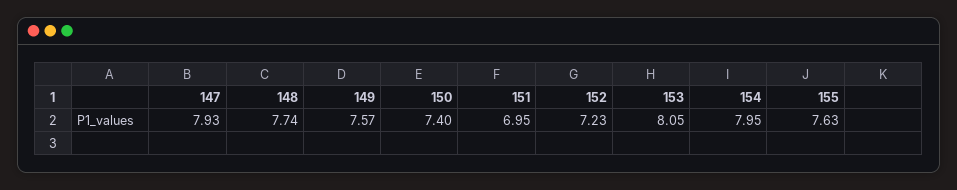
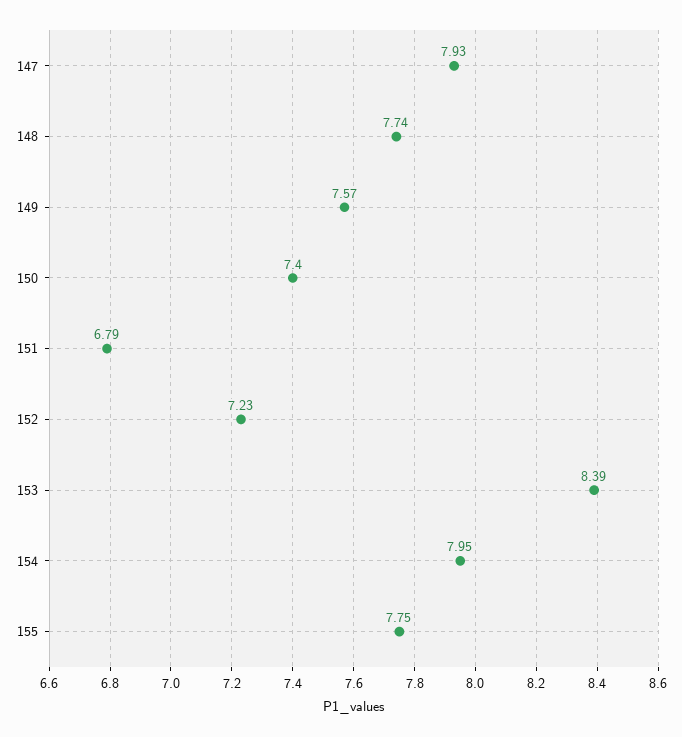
  {
    "147": 7.93,
    "148": 7.74,
    "149": 7.57,
    "150": 7.4,
-   "151": 6.95,
+   "151": 6.79,
    "152": 7.23,
-   "153": 8.05,
+   "153": 8.39,
    "154": 7.95,
-   "155": 7.63
+   "155": 7.75
  }

